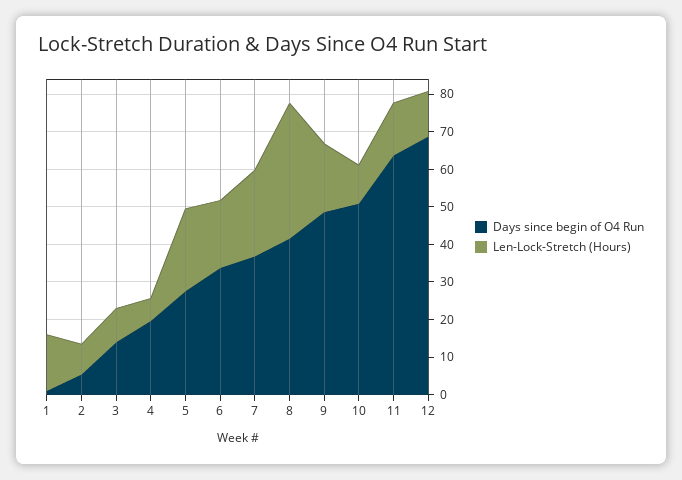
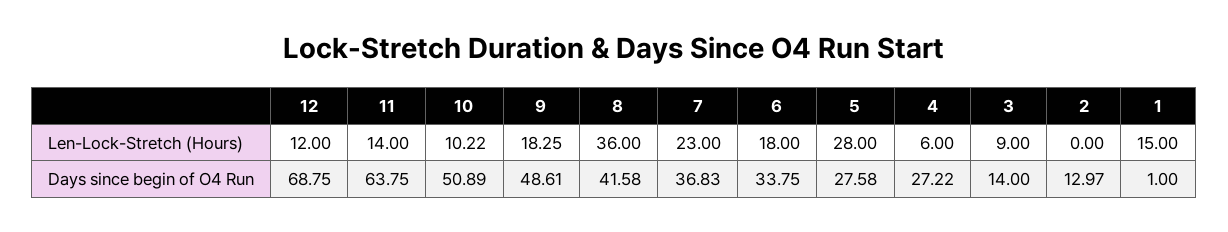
  {
    "Days since begin of O4 Run": {
      "1": 1,
-     "2": 5,
+     "2": 12.97,
      "3": 14,
-     "4": 20,
+     "4": 27.22,
      "5": 27.58,
      "6": 33.75,
      "7": 36.83,
      "8": 41.58,
      "9": 48.61,
      "10": 50.89,
      "11": 63.75,
      "12": 68.75
    },
    "Len-Lock-Stretch (Hours)": {
      "1": 15,
-     "2": 7.5,
+     "2": 0,
      "3": 9,
      "4": 6,
-     "5": 22.5,
+     "5": 28,
      "6": 18,
      "7": 23,
      "8": 36,
      "9": 18.25,
      "10": 10.22,
      "11": 14,
      "12": 12
    }
  }

